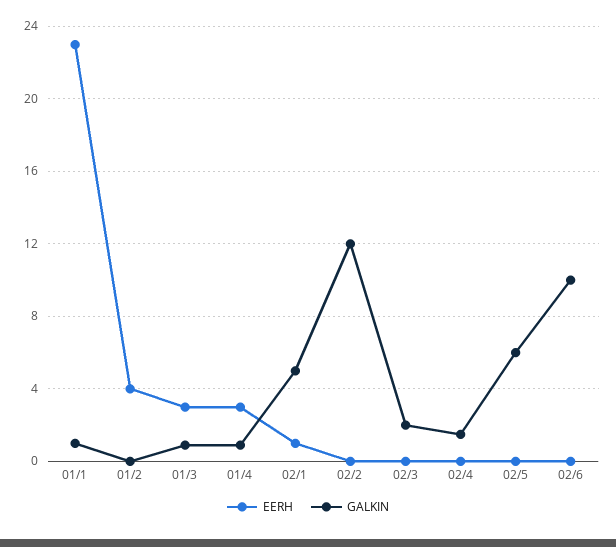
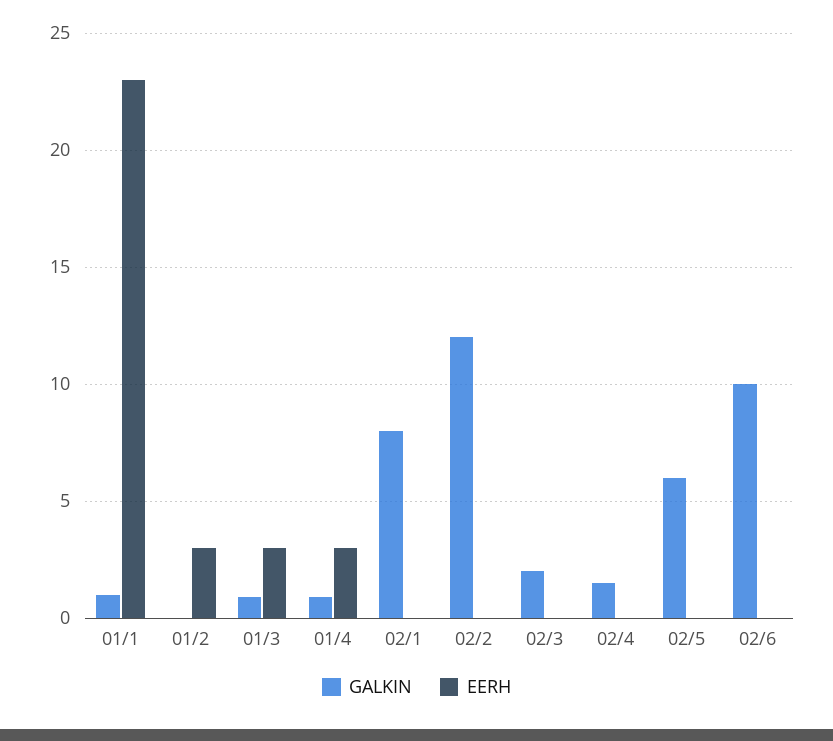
  {
    "EERH": {
      "01/1": 23,
-     "01/2": 4,
+     "01/2": 3,
      "01/3": 3,
      "01/4": 3,
-     "02/1": 1,
+     "02/1": 0,
      "02/2": 0,
      "02/3": 0,
      "02/4": 0,
      "02/5": 0,
      "02/6": 0
    },
    "GALKIN": {
      "01/1": 1,
      "01/2": 0,
      "01/3": 1,
      "01/4": 1,
-     "02/1": 5,
+     "02/1": 8,
      "02/2": 12,
      "02/3": 2,
      "02/4": 1.5,
      "02/5": 6,
      "02/6": 10
    }
  }

